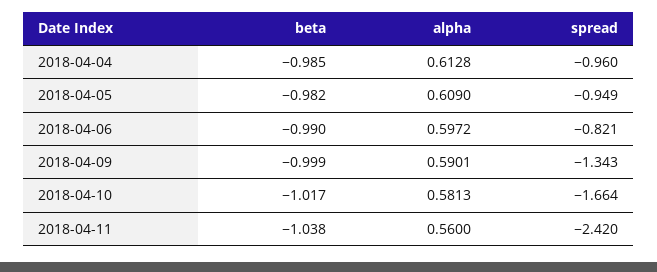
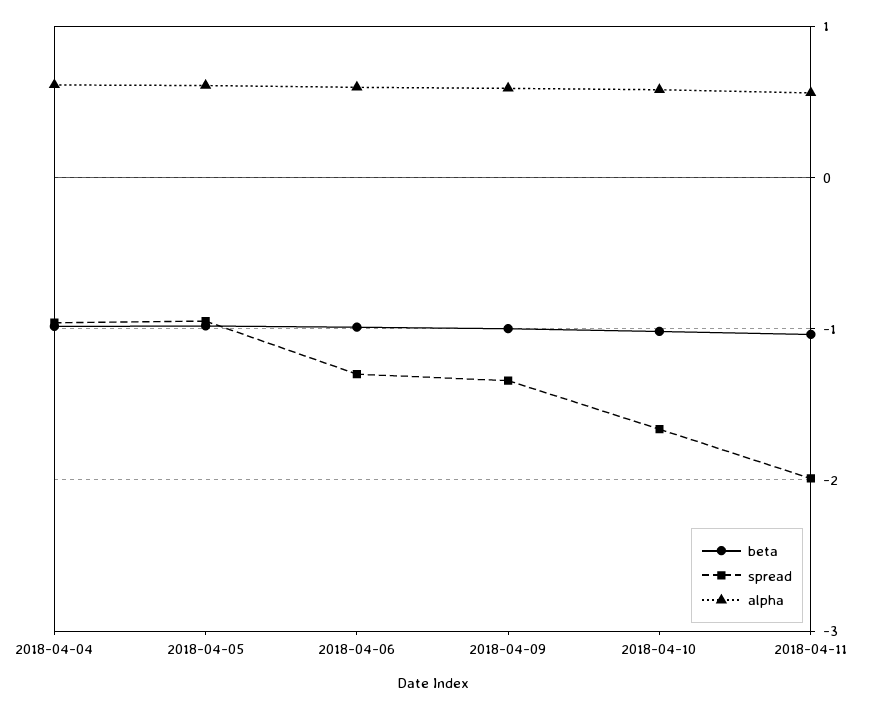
  {
    "beta": {
      "2018-04-04": -0.985,
      "2018-04-05": -0.982,
      "2018-04-06": -0.99,
      "2018-04-09": -0.999,
      "2018-04-10": -1.017,
      "2018-04-11": -1.038
    },
    "alpha": {
      "2018-04-04": 0.6128,
      "2018-04-05": 0.609,
      "2018-04-06": 0.5972,
      "2018-04-09": 0.5901,
      "2018-04-10": 0.5813,
      "2018-04-11": 0.56
    },
    "spread": {
      "2018-04-04": -0.96,
      "2018-04-05": -0.949,
-     "2018-04-06": -0.821,
+     "2018-04-06": -1.3,
      "2018-04-09": -1.343,
      "2018-04-10": -1.664,
-     "2018-04-11": -2.42
+     "2018-04-11": -2
    }
  }

